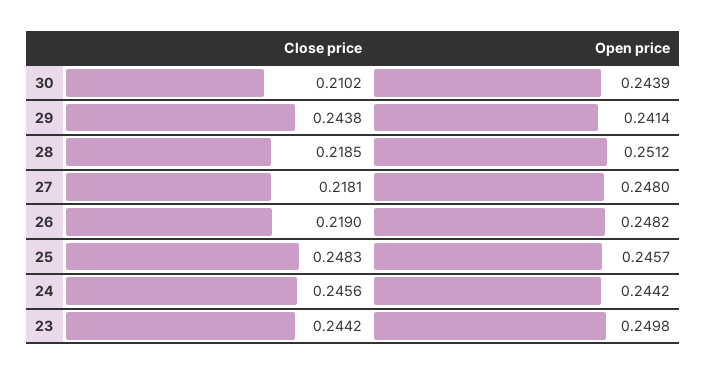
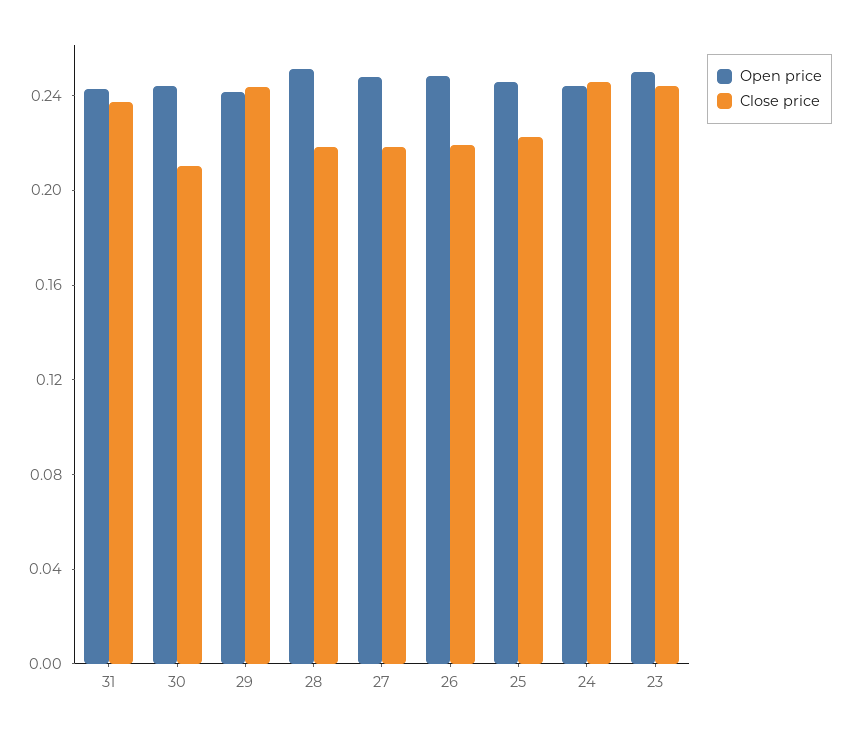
  {
    "Close price": {
      "30": 0.2102,
      "29": 0.2438,
      "28": 0.2185,
      "27": 0.2181,
      "26": 0.219,
-     "25": 0.2483,
+     "25": 0.22,
      "24": 0.2456,
-     "23": 0.2442
+     "23": 0.2442,
+     "31": 0.24
    },
    "Open price": {
      "30": 0.2439,
      "29": 0.2414,
      "28": 0.2512,
      "27": 0.248,
      "26": 0.2482,
      "25": 0.2457,
      "24": 0.2442,
-     "23": 0.2498
+     "23": 0.2498,
+     "31": 0.24
    }
  }

